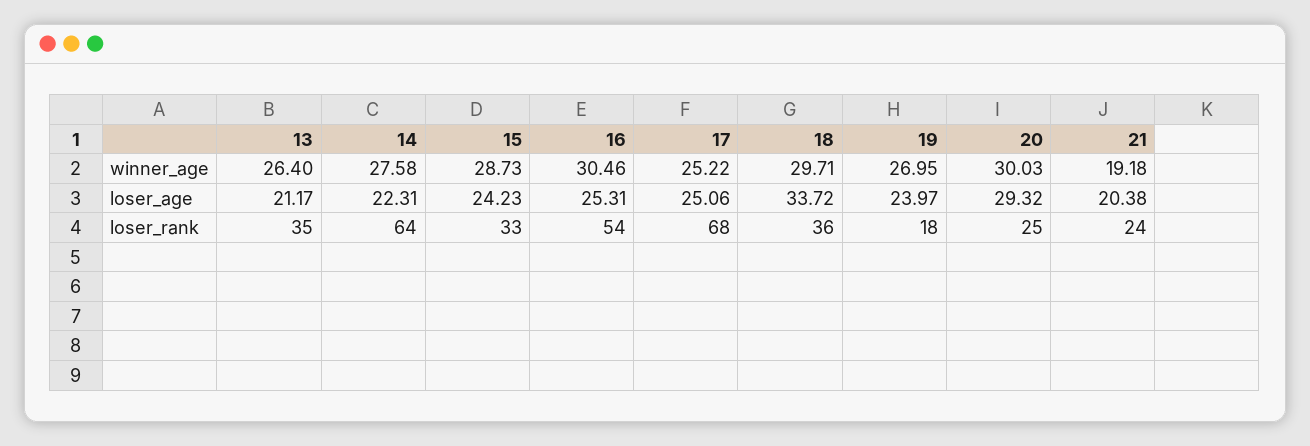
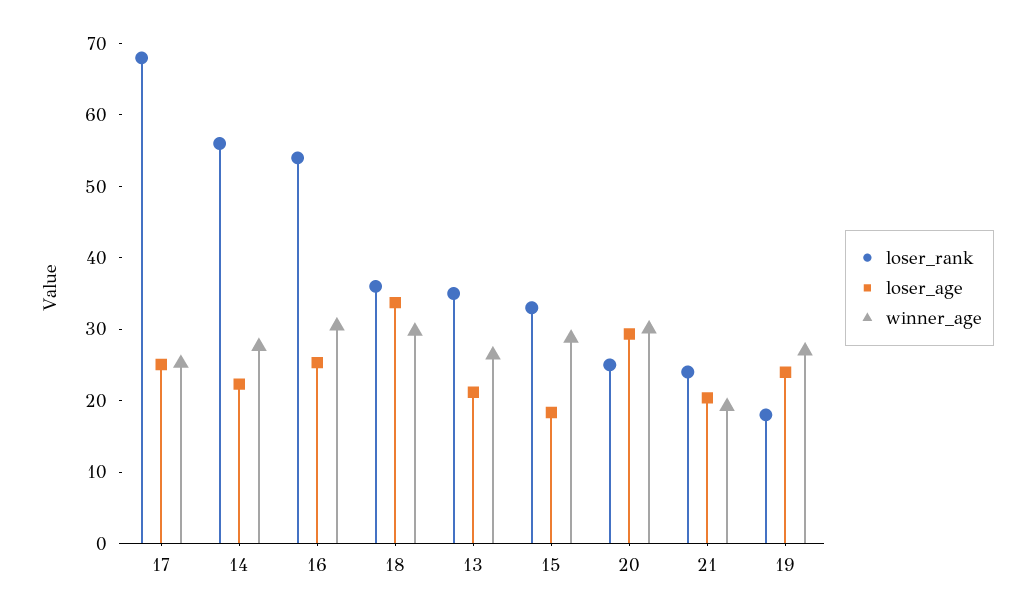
  {
    "winner_age": {
      "13": 26.4,
      "14": 27.58,
      "15": 28.73,
      "16": 30.46,
      "17": 25.22,
      "18": 29.71,
      "19": 26.95,
      "20": 30.03,
      "21": 19.18
    },
    "loser_age": {
      "13": 21.17,
      "14": 22.31,
-     "15": 24.23,
+     "15": 18,
      "16": 25.31,
      "17": 25.06,
      "18": 33.72,
      "19": 23.97,
      "20": 29.32,
      "21": 20.38
    },
    "loser_rank": {
      "13": 35,
-     "14": 64,
+     "14": 56,
      "15": 33,
      "16": 54,
      "17": 68,
      "18": 36,
      "19": 18,
      "20": 25,
      "21": 24
    }
  }

